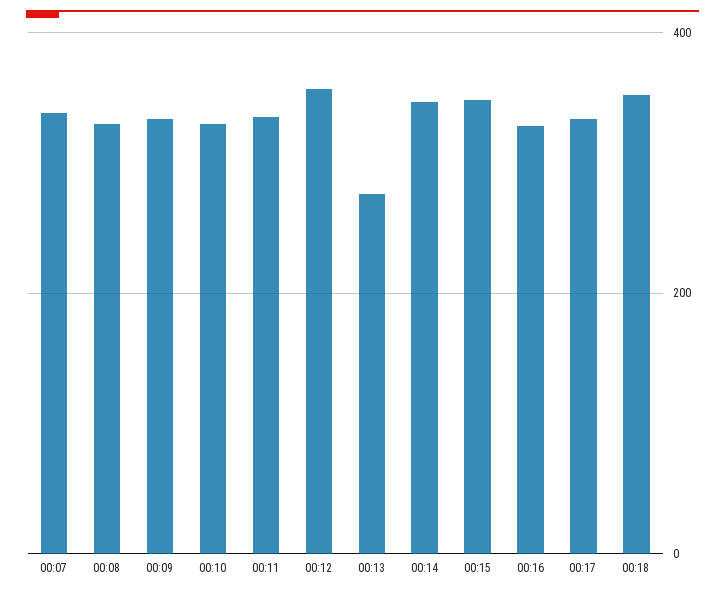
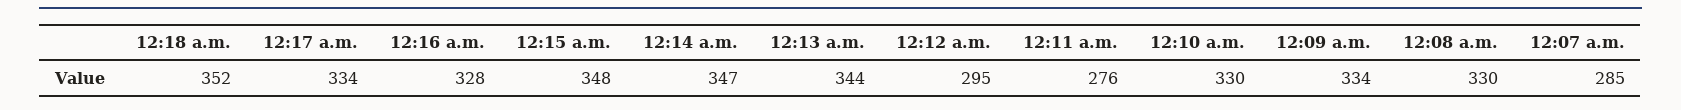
  {
-   "00:07": 340,
+   "00:07": 285,
    "00:08": 330,
    "00:09": 334,
    "00:10": 330,
-   "00:11": 340,
+   "00:11": 276,
-   "00:12": 360,
+   "00:12": 295,
-   "00:13": 280,
+   "00:13": 344,
    "00:14": 347,
    "00:15": 348,
    "00:16": 328,
    "00:17": 334,
    "00:18": 352
  }

